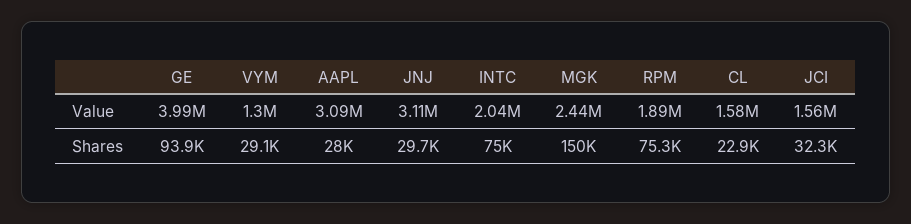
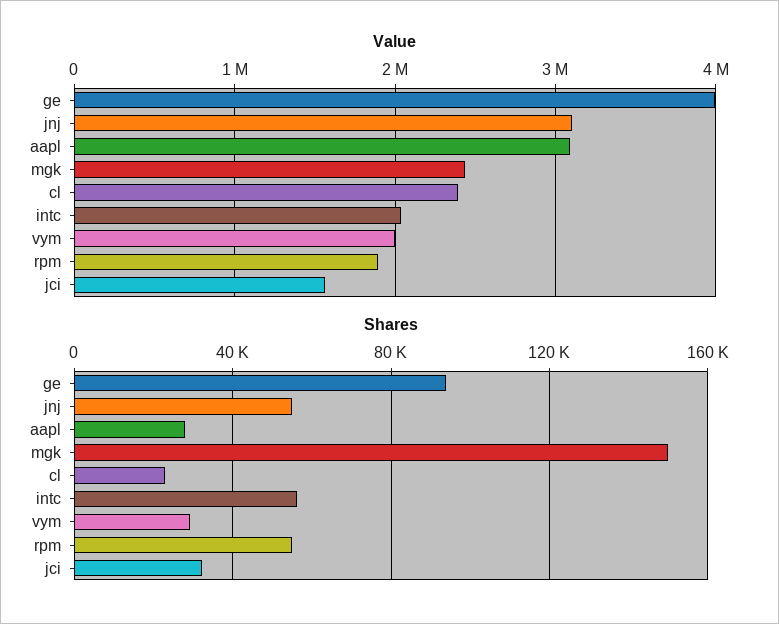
  {
    "Value": {
      "GE": 3990000,
-     "VYM": 1300000,
+     "VYM": 2000000,
      "AAPL": 3090000,
      "JNJ": 3110000,
      "INTC": 2040000,
      "MGK": 2440000,
      "RPM": 1890000,
-     "CL": 1580000,
+     "CL": 2400000,
      "JCI": 1560000
    },
    "Shares": {
      "GE": 93900,
      "VYM": 29100,
      "AAPL": 28000,
-     "JNJ": 29700,
+     "JNJ": 55000,
-     "INTC": 75000,
+     "INTC": 55000,
      "MGK": 150000,
-     "RPM": 75300,
+     "RPM": 55000,
      "CL": 22900,
      "JCI": 32300
    }
  }

